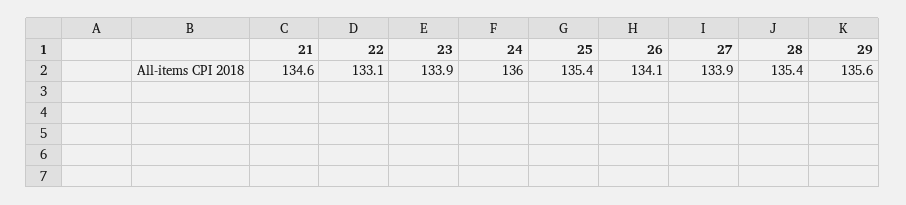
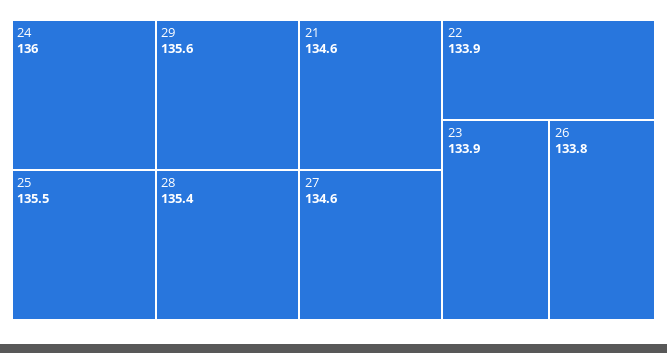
  {
    "21": 134.6,
-   "22": 133.1,
+   "22": 133.9,
    "23": 133.9,
    "24": 136,
-   "25": 135.4,
+   "25": 135.5,
-   "26": 134.1,
+   "26": 133.8,
-   "27": 133.9,
+   "27": 134.6,
    "28": 135.4,
    "29": 135.6
  }

